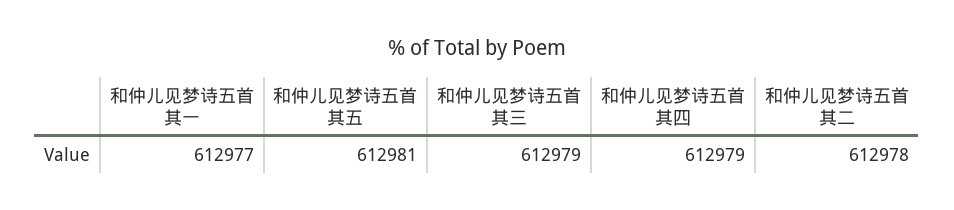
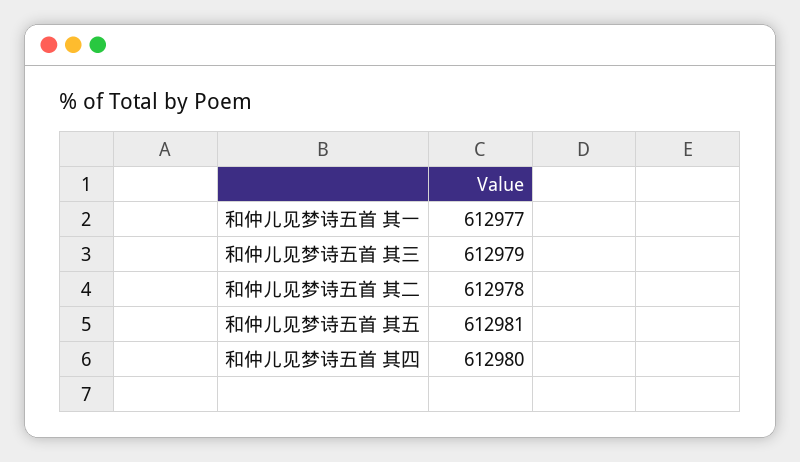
  {
    "和仲儿见梦诗五首 其一": 612977,
    "和仲儿见梦诗五首 其五": 612981,
    "和仲儿见梦诗五首 其三": 612979,
-   "和仲儿见梦诗五首 其四": 612979,
+   "和仲儿见梦诗五首 其四": 612980,
    "和仲儿见梦诗五首 其二": 612978
  }

